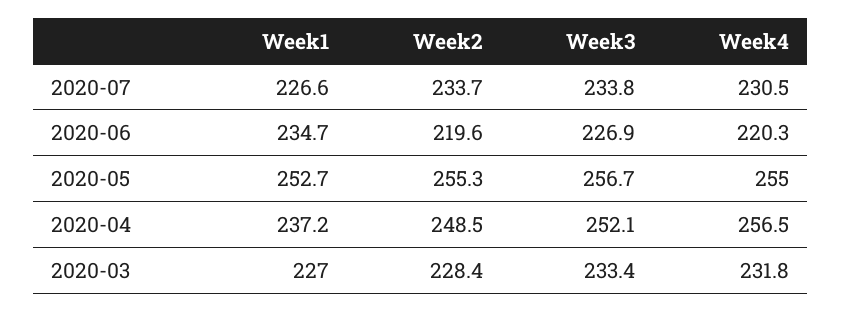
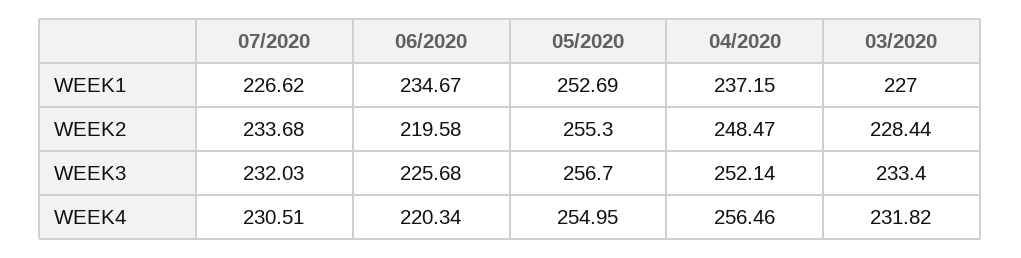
  {
    "Week1": {
      "2020-07": 226.62,
      "2020-06": 234.67,
      "2020-05": 252.69,
      "2020-04": 237.15,
      "2020-03": 227
    },
    "Week2": {
      "2020-07": 233.68,
      "2020-06": 219.58,
      "2020-05": 255.3,
      "2020-04": 248.47,
      "2020-03": 228.44
    },
    "Week3": {
-     "2020-07": 233.8,
+     "2020-07": 232.03,
-     "2020-06": 226.9,
+     "2020-06": 225.68,
      "2020-05": 256.7,
      "2020-04": 252.14,
      "2020-03": 233.4
    },
    "Week4": {
      "2020-07": 230.51,
      "2020-06": 220.34,
      "2020-05": 254.95,
      "2020-04": 256.46,
      "2020-03": 231.82
    }
  }

